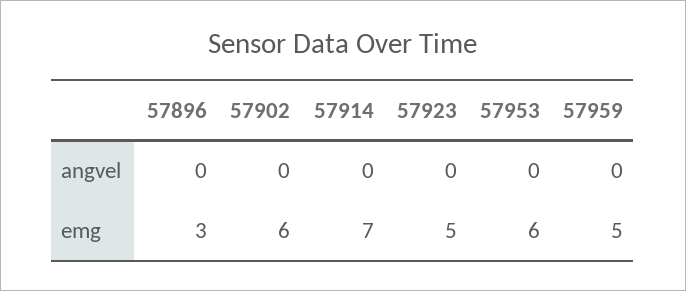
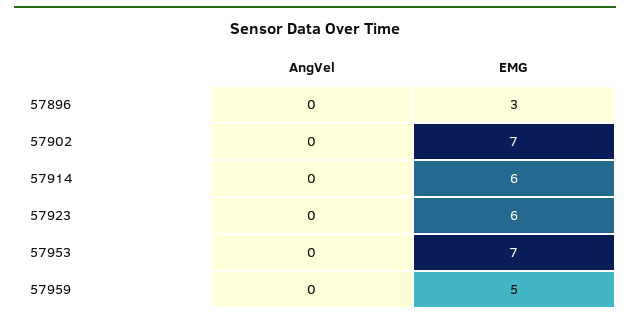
  {
    "57896": {
      "angvel": 0,
      "emg": 3
    },
    "57902": {
      "angvel": 0,
-     "emg": 6
+     "emg": 7
    },
    "57914": {
      "angvel": 0,
-     "emg": 7
+     "emg": 6
    },
    "57923": {
      "angvel": 0,
-     "emg": 5
+     "emg": 6
    },
    "57953": {
      "angvel": 0,
-     "emg": 6
+     "emg": 7
    },
    "57959": {
      "angvel": 0,
      "emg": 5
    }
  }

